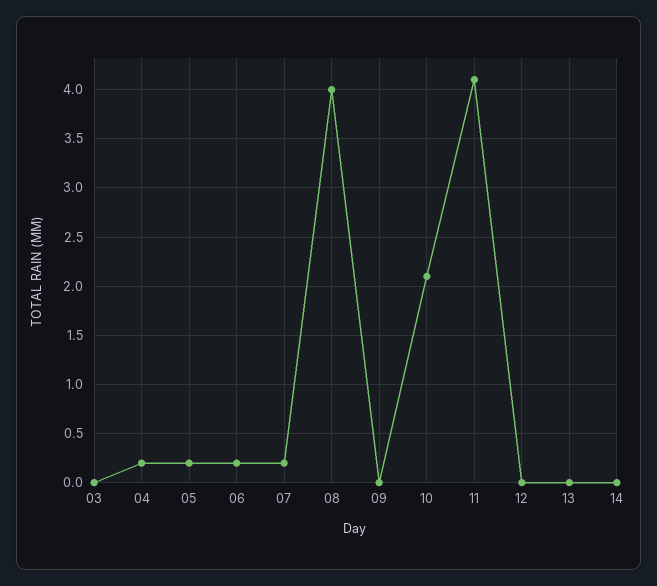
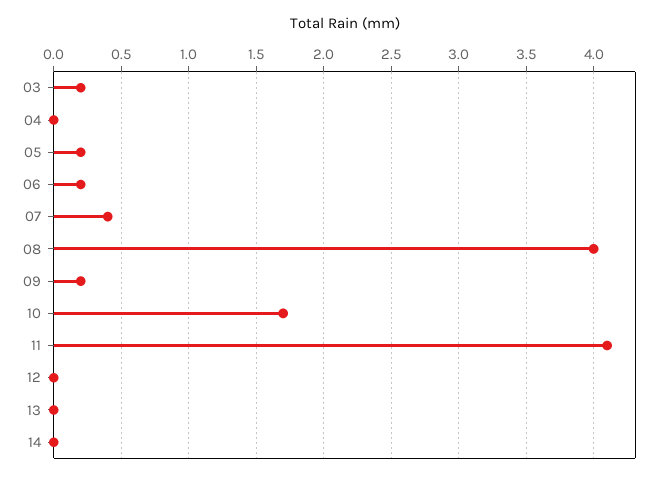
  {
-   "03": 0,
+   "03": 0.2,
-   "04": 0.2,
+   "04": 0,
    "05": 0.2,
    "06": 0.2,
-   "07": 0.2,
+   "07": 0.4,
    "08": 4,
-   "09": 0,
+   "09": 0.2,
-   "10": 2.1,
+   "10": 1.7,
    "11": 4.1,
    "12": 0,
    "13": 0,
    "14": 0
  }

